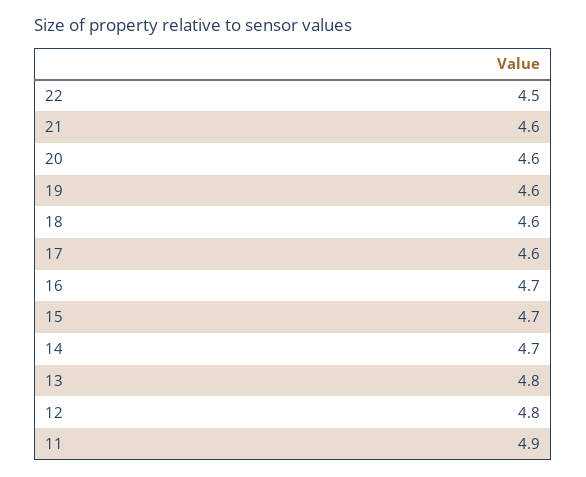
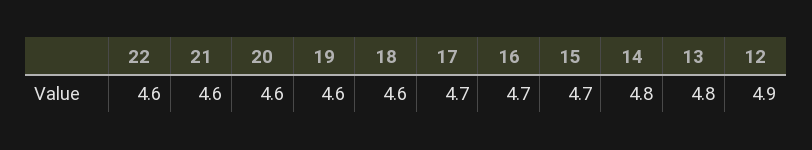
  {
-   "22": 4.5,
+   "22": 4.6,
    "21": 4.6,
    "20": 4.6,
    "19": 4.6,
    "18": 4.6,
-   "17": 4.6,
+   "17": 4.7,
    "16": 4.7,
    "15": 4.7,
-   "14": 4.7,
+   "14": 4.8,
    "13": 4.8,
-   "12": 4.8,
+   "12": 4.9
-   "11": 4.9
  }

